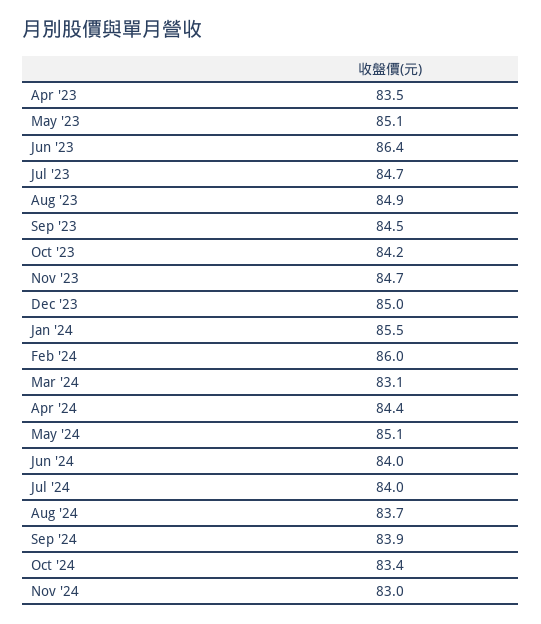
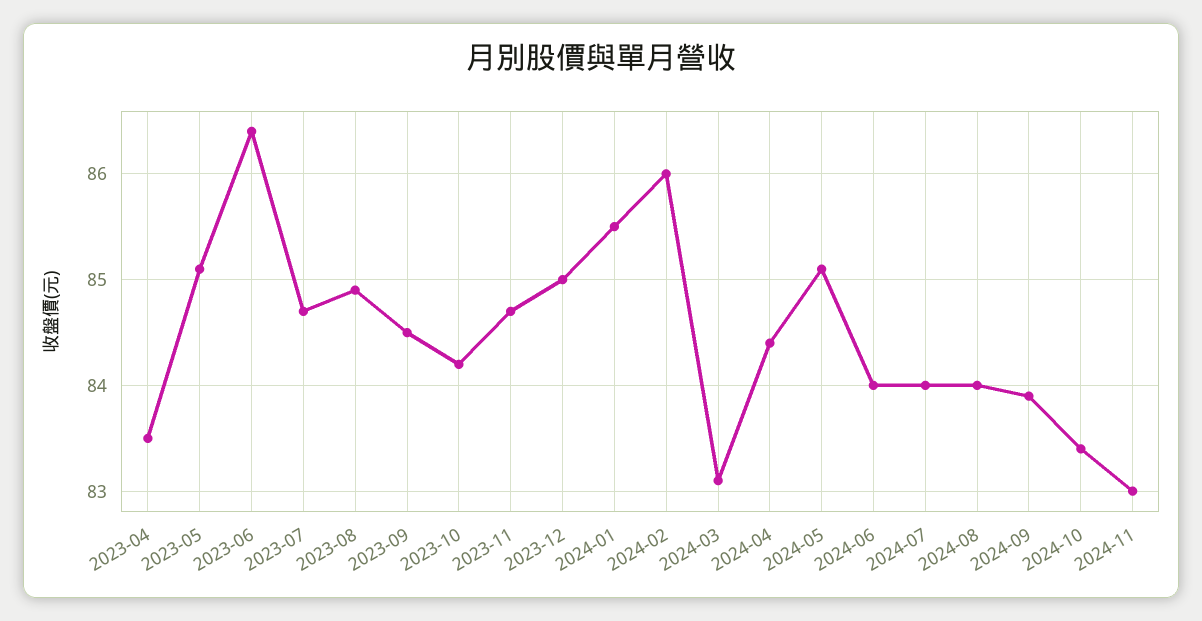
  {
    "Apr '23": 83.5,
    "May '23": 85.1,
    "Jun '23": 86.4,
    "Jul '23": 84.7,
    "Aug '23": 84.9,
    "Sep '23": 84.5,
    "Oct '23": 84.2,
    "Nov '23": 84.7,
    "Dec '23": 85,
    "Jan '24": 85.5,
    "Feb '24": 86,
    "Mar '24": 83.1,
    "Apr '24": 84.4,
    "May '24": 85.1,
    "Jun '24": 84,
    "Jul '24": 84,
-   "Aug '24": 83.7,
+   "Aug '24": 84,
    "Sep '24": 83.9,
    "Oct '24": 83.4,
    "Nov '24": 83
  }

